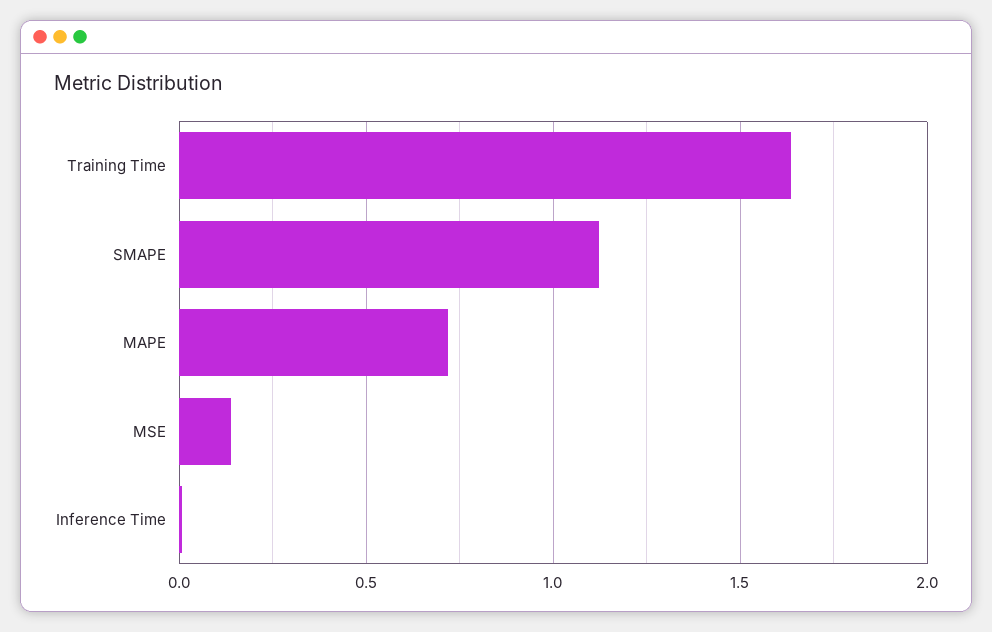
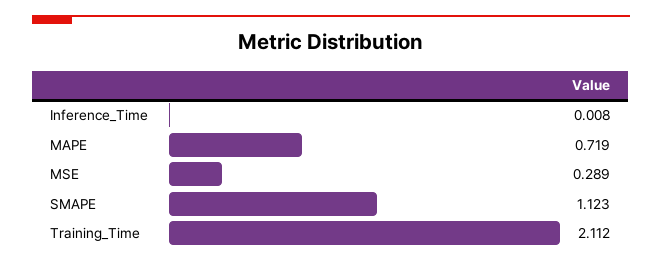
  {
-   "Training Time": 1.65,
+   "Training Time": 2.112,
    "SMAPE": 1.123,
    "MAPE": 0.719,
-   "MSE": 0.15,
+   "MSE": 0.289,
    "Inference Time": 0.008
  }

